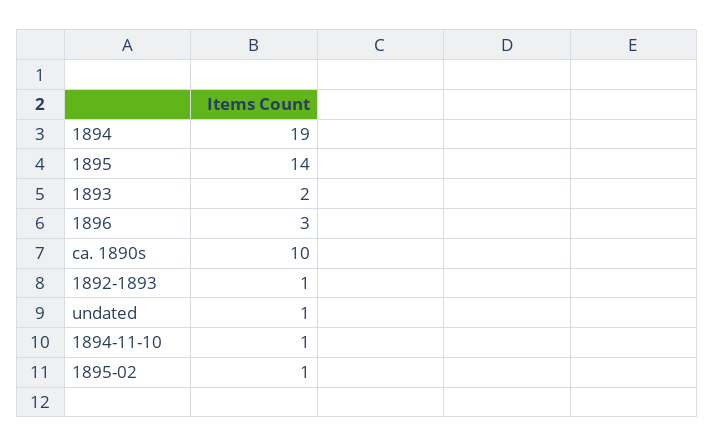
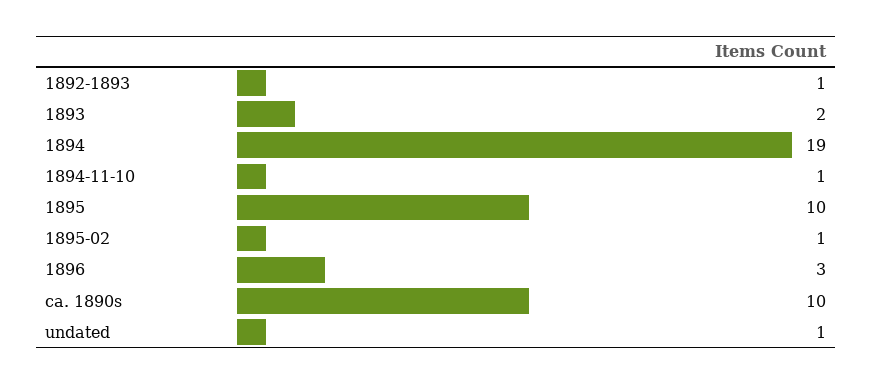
  {
    "1894": 19,
-   "1895": 14,
+   "1895": 10,
    "1893": 2,
    "1896": 3,
    "ca. 1890s": 10,
    "1892-1893": 1,
    "undated": 1,
    "1894-11-10": 1,
    "1895-02": 1
  }

